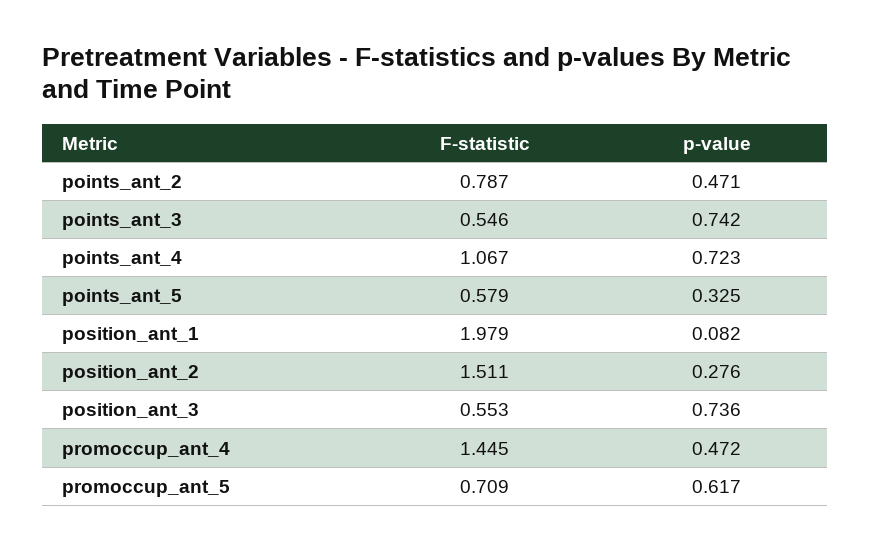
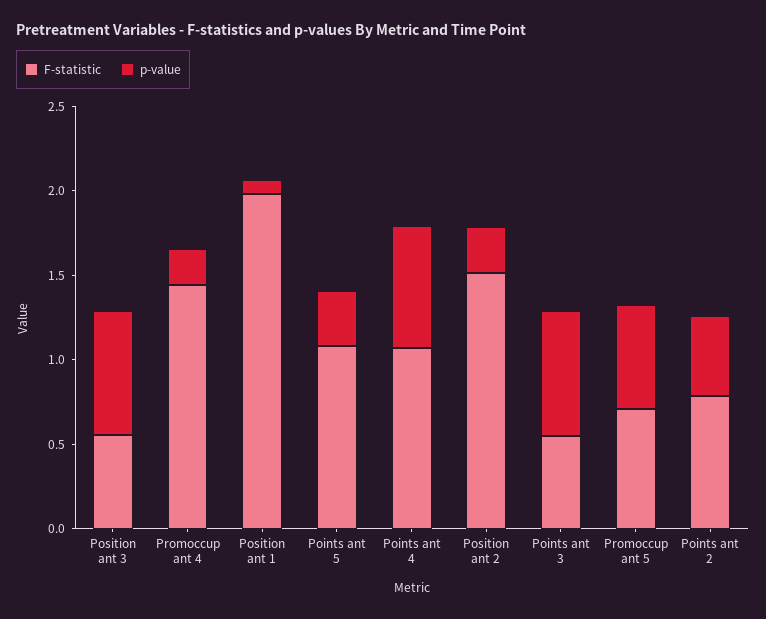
  {
    "F-statistic": {
      "points_ant_2": 0.787,
      "points_ant_3": 0.546,
      "points_ant_4": 1.067,
-     "points_ant_5": 0.579,
+     "points_ant_5": 1.1,
      "position_ant_1": 1.979,
      "position_ant_2": 1.511,
      "position_ant_3": 0.553,
      "promoccup_ant_4": 1.445,
      "promoccup_ant_5": 0.709
    },
    "p-value": {
      "points_ant_2": 0.471,
      "points_ant_3": 0.742,
      "points_ant_4": 0.723,
      "points_ant_5": 0.325,
      "position_ant_1": 0.082,
      "position_ant_2": 0.276,
      "position_ant_3": 0.736,
-     "promoccup_ant_4": 0.472,
+     "promoccup_ant_4": 0.2,
      "promoccup_ant_5": 0.617
    }
  }

